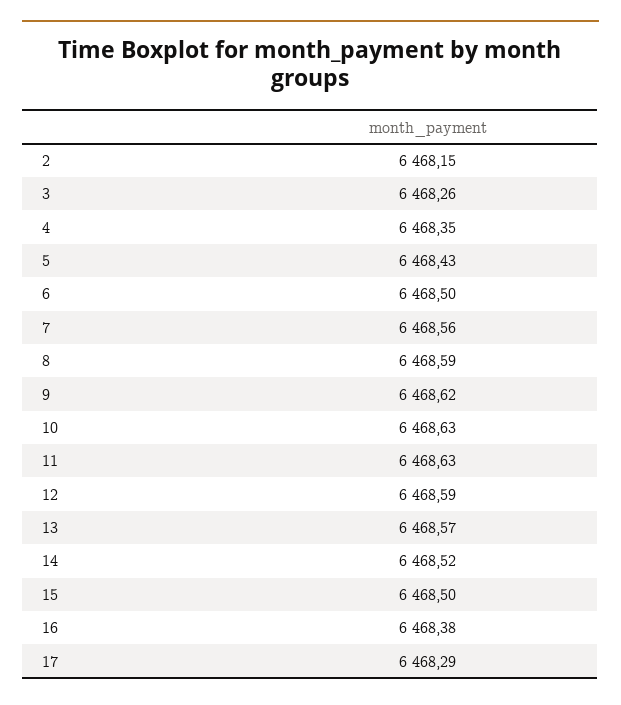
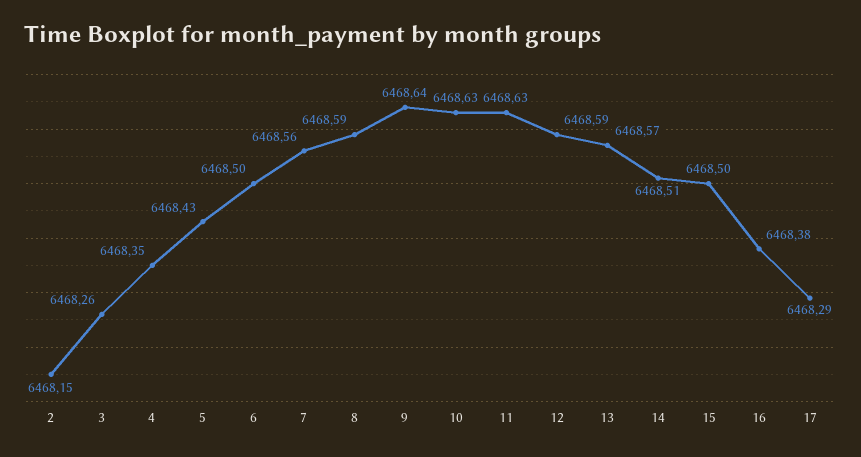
  {
    "2": 6468.15,
    "3": 6468.26,
    "4": 6468.35,
    "5": 6468.43,
    "6": 6468.5,
    "7": 6468.56,
    "8": 6468.59,
-   "9": 6468.62,
+   "9": 6468.64,
    "10": 6468.63,
    "11": 6468.63,
    "12": 6468.59,
    "13": 6468.57,
-   "14": 6468.52,
+   "14": 6468.51,
    "15": 6468.5,
    "16": 6468.38,
    "17": 6468.29
  }

